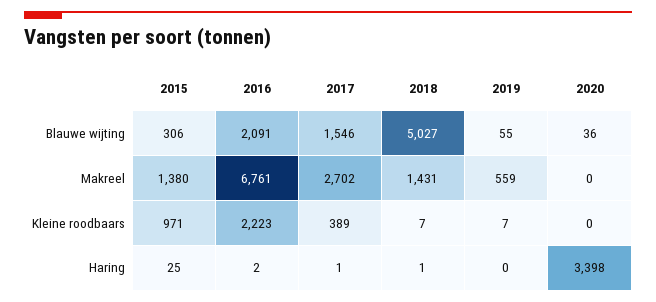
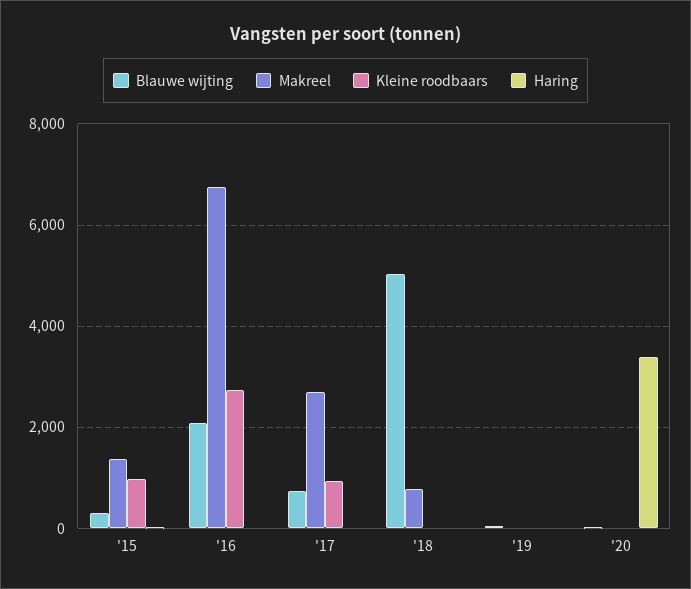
  {
    "Blauwe wijting": {
      "2015": 306,
      "2016": 2091,
-     "2017": 1546,
+     "2017": 800,
      "2018": 5027,
      "2019": 55,
      "2020": 36
    },
    "Makreel": {
      "2015": 1380,
      "2016": 6761,
      "2017": 2702,
-     "2018": 1431,
+     "2018": 800,
-     "2019": 559,
+     "2019": 0,
      "2020": 0
    },
    "Kleine roodbaars": {
      "2015": 971,
-     "2016": 2223,
+     "2016": 2800,
-     "2017": 389,
+     "2017": 1000,
      "2018": 7,
      "2019": 7,
      "2020": 0
    },
    "Haring": {
      "2015": 25,
      "2016": 2,
      "2017": 1,
      "2018": 1,
      "2019": 0,
      "2020": 3398
    }
  }

